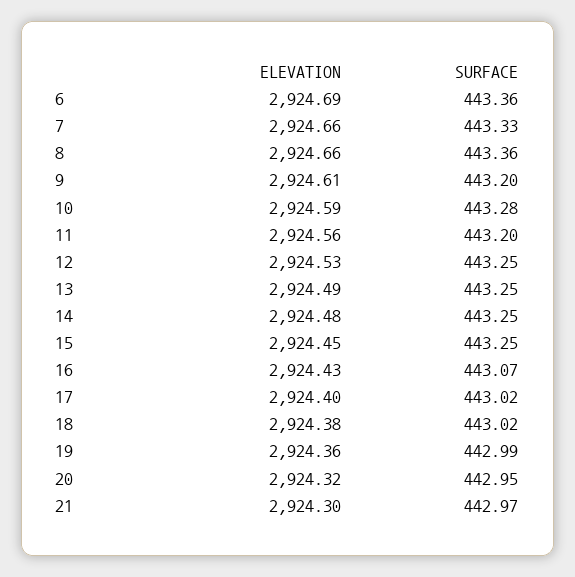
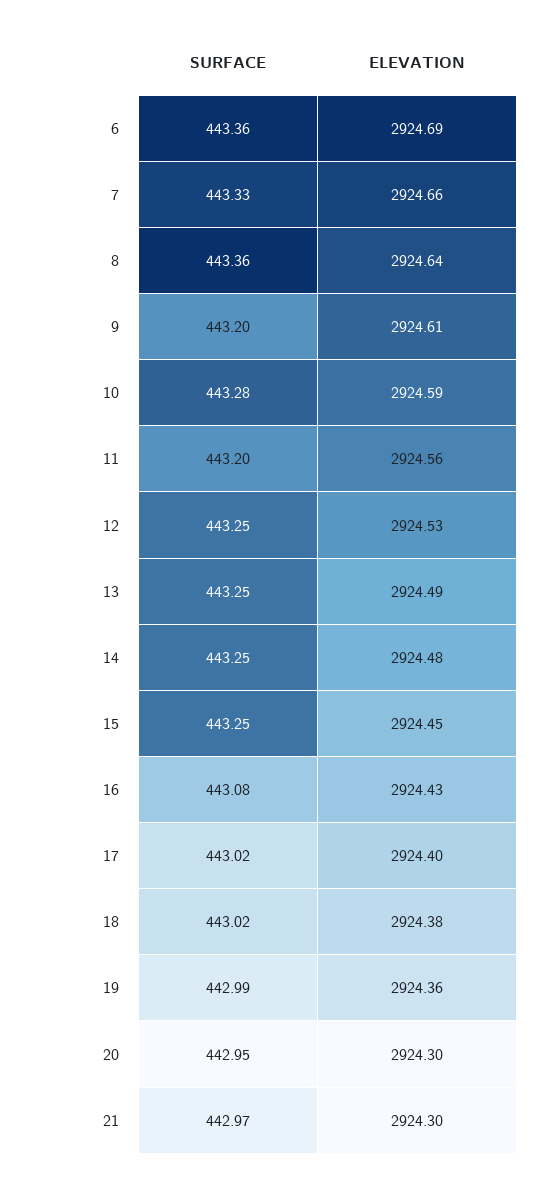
  {
    "ELEVATION": {
      "6": 2924.69,
      "7": 2924.66,
-     "8": 2924.66,
+     "8": 2924.64,
      "9": 2924.61,
      "10": 2924.59,
      "11": 2924.56,
      "12": 2924.53,
      "13": 2924.49,
      "14": 2924.48,
      "15": 2924.45,
      "16": 2924.43,
      "17": 2924.4,
      "18": 2924.38,
      "19": 2924.36,
-     "20": 2924.32,
+     "20": 2924.3,
      "21": 2924.3
    },
    "SURFACE": {
      "6": 443.36,
      "7": 443.33,
      "8": 443.36,
      "9": 443.2,
      "10": 443.28,
      "11": 443.2,
      "12": 443.25,
      "13": 443.25,
      "14": 443.25,
      "15": 443.25,
-     "16": 443.07,
+     "16": 443.08,
      "17": 443.02,
      "18": 443.02,
      "19": 442.99,
      "20": 442.95,
      "21": 442.97
    }
  }

